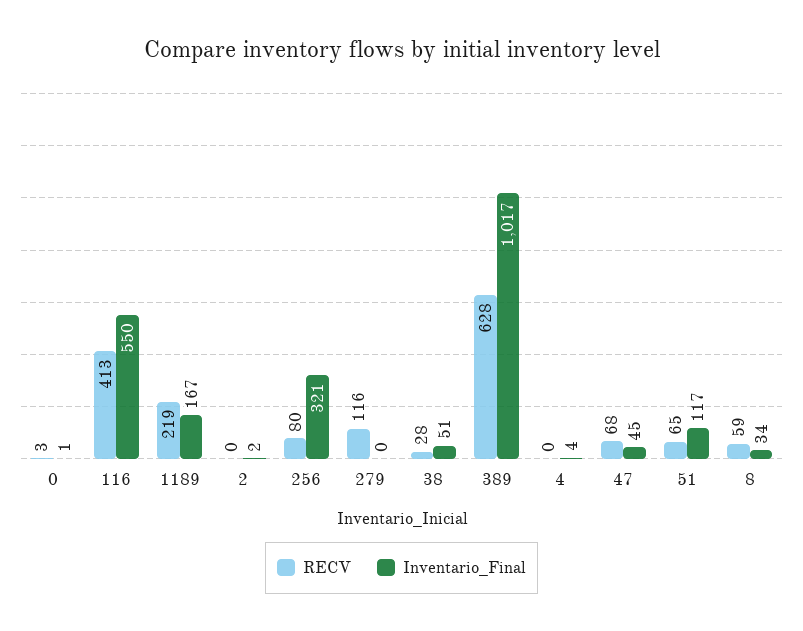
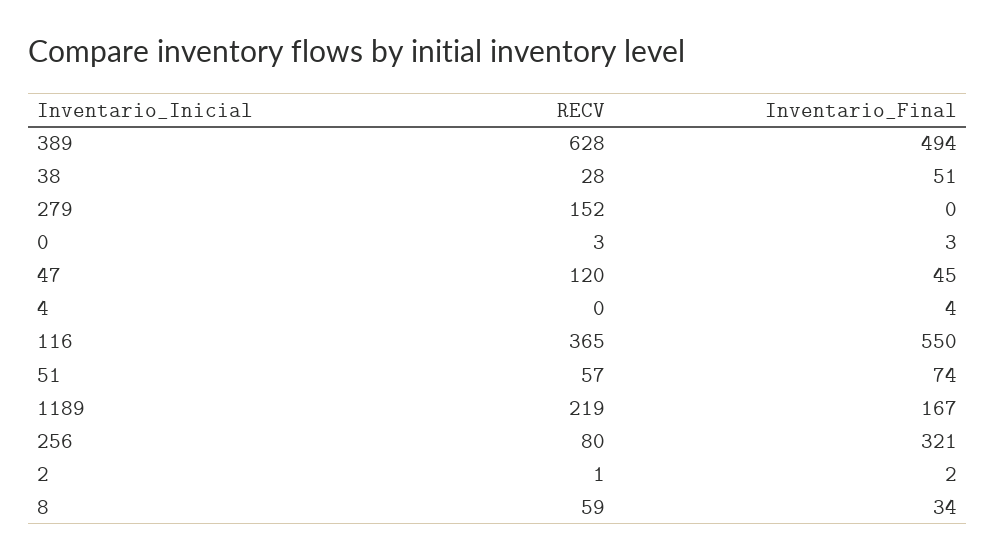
  {
    "RECV": {
      "0": 3,
-     "116": 413,
+     "116": 365,
      "1189": 219,
-     "2": 0,
+     "2": 1,
      "256": 80,
-     "279": 116,
+     "279": 152,
      "38": 28,
      "389": 628,
      "4": 0,
-     "47": 68,
+     "47": 120,
-     "51": 65,
+     "51": 57,
      "8": 59
    },
    "Inventario_Final": {
-     "0": 1,
+     "0": 3,
      "116": 550,
      "1189": 167,
      "2": 2,
      "256": 321,
      "279": 0,
      "38": 51,
-     "389": 1017,
+     "389": 494,
      "4": 4,
      "47": 45,
-     "51": 117,
+     "51": 74,
      "8": 34
    }
  }

